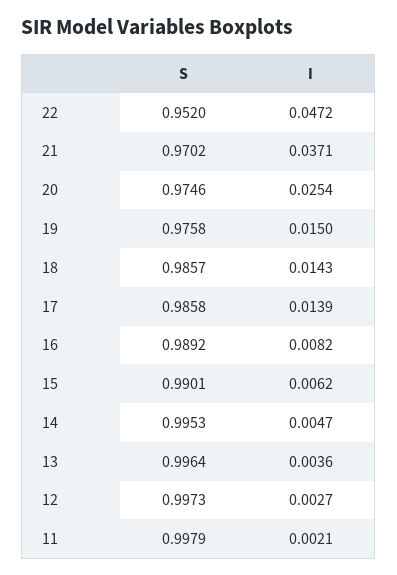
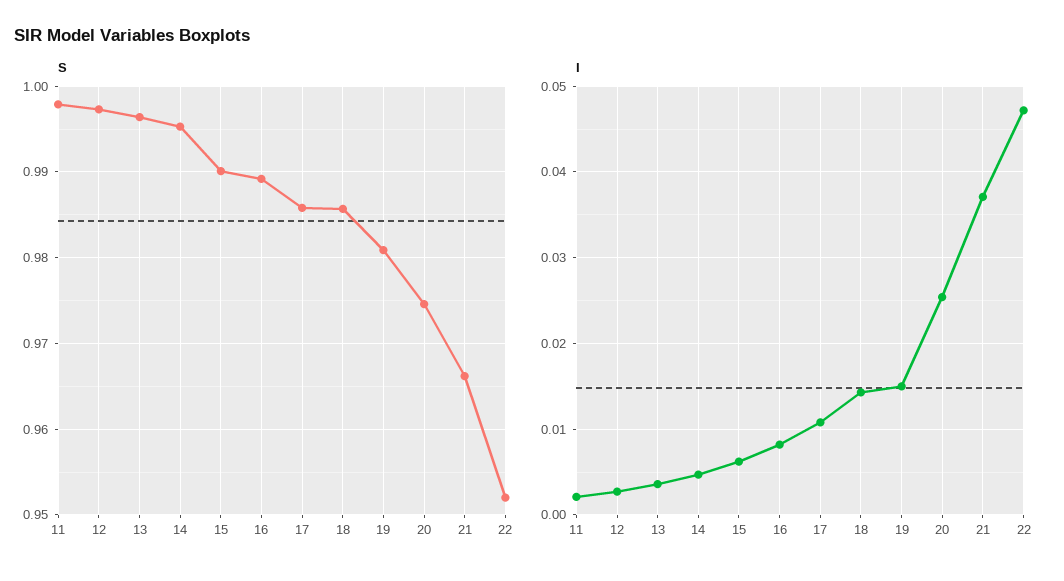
  {
    "S": {
      "22": 0.952,
-     "21": 0.9702,
+     "21": 0.966,
      "20": 0.9746,
-     "19": 0.9758,
+     "19": 0.981,
      "18": 0.9857,
      "17": 0.9858,
      "16": 0.9892,
      "15": 0.9901,
      "14": 0.9953,
      "13": 0.9964,
      "12": 0.9973,
      "11": 0.9979
    },
    "I": {
      "22": 0.0472,
      "21": 0.0371,
      "20": 0.0254,
      "19": 0.015,
      "18": 0.0143,
-     "17": 0.0139,
+     "17": 0.011,
      "16": 0.0082,
      "15": 0.0062,
      "14": 0.0047,
      "13": 0.0036,
      "12": 0.0027,
      "11": 0.0021
    }
  }

